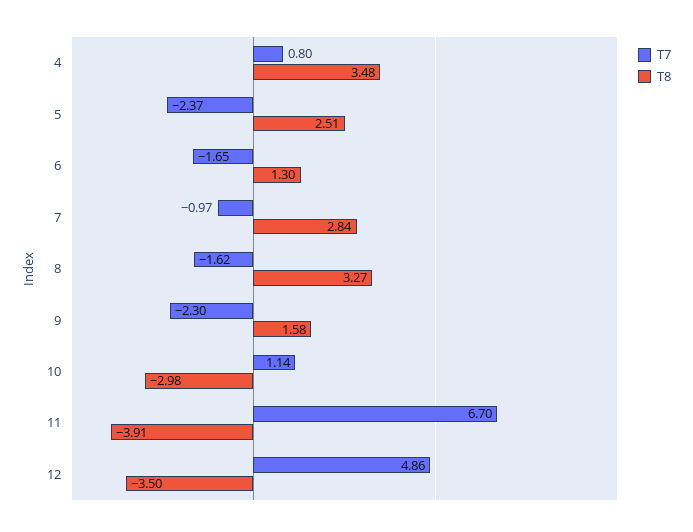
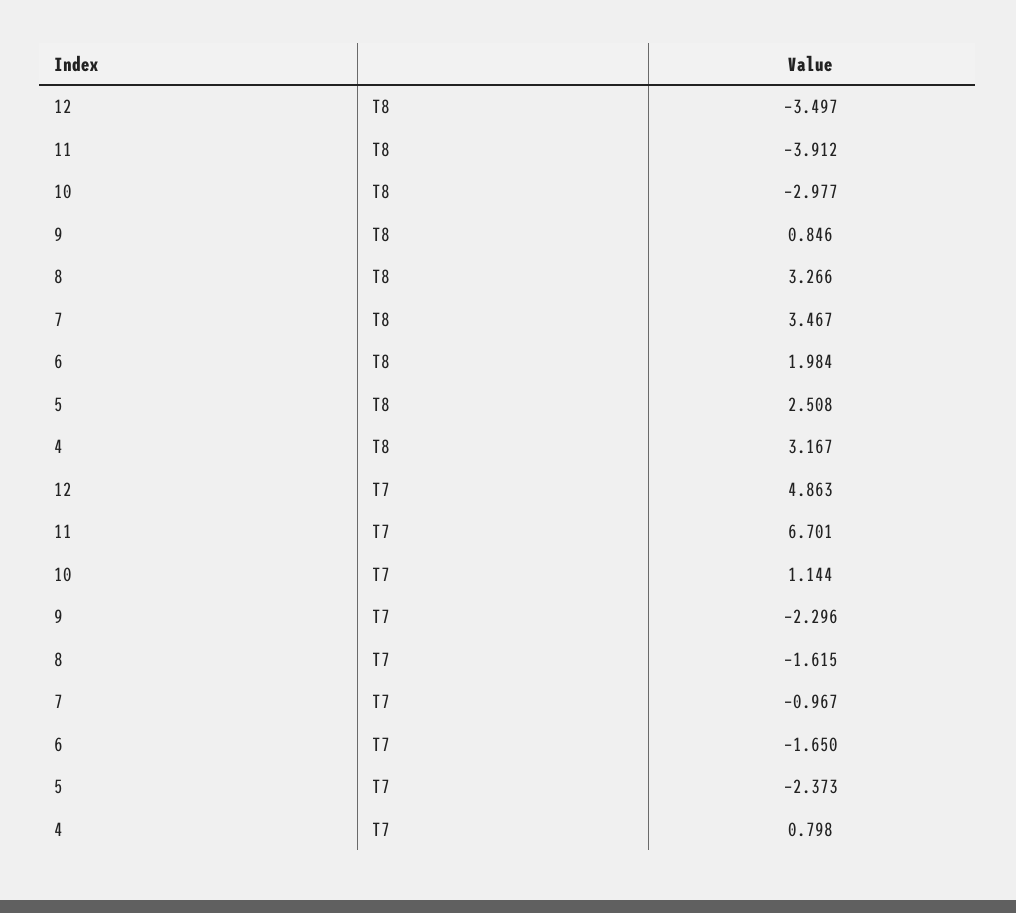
  {
    "T7": {
      "4": 0.798,
      "5": -2.373,
      "6": -1.65,
      "7": -0.967,
      "8": -1.615,
      "9": -2.296,
      "10": 1.144,
      "11": 6.701,
      "12": 4.863
    },
    "T8": {
-     "4": 3.48,
+     "4": 3.167,
      "5": 2.508,
-     "6": 1.3,
+     "6": 1.984,
-     "7": 2.84,
+     "7": 3.467,
      "8": 3.266,
-     "9": 1.58,
+     "9": 0.846,
      "10": -2.977,
      "11": -3.912,
      "12": -3.497
    }
  }

